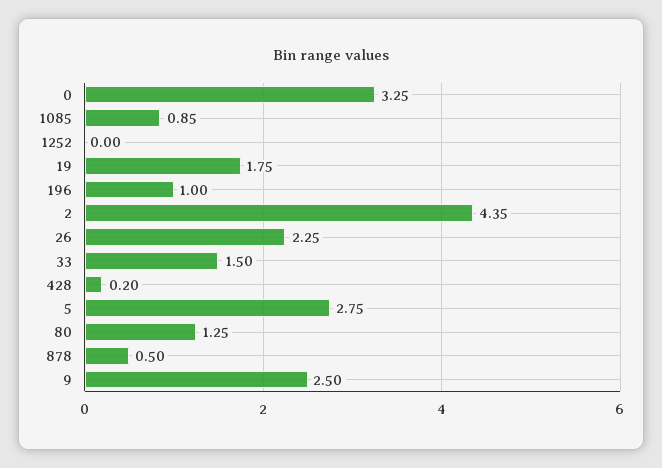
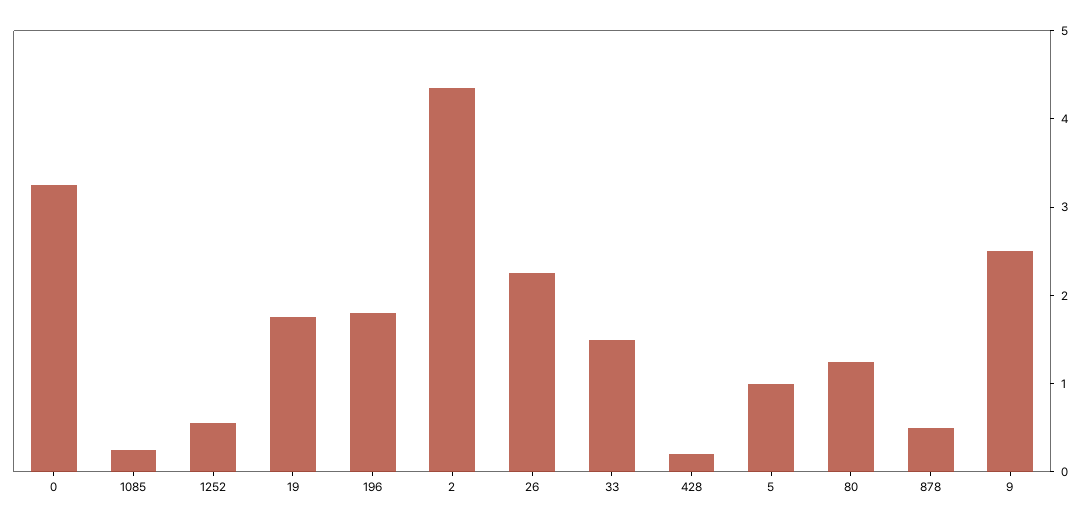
  {
    "0": 3.25,
-   "1085": 0.85,
+   "1085": 0.2,
-   "1252": 0,
+   "1252": 0.6,
    "19": 1.75,
-   "196": 1,
+   "196": 1.8,
    "2": 4.35,
    "26": 2.25,
    "33": 1.5,
    "428": 0.2,
-   "5": 2.75,
+   "5": 1,
    "80": 1.25,
    "878": 0.5,
    "9": 2.5
  }

